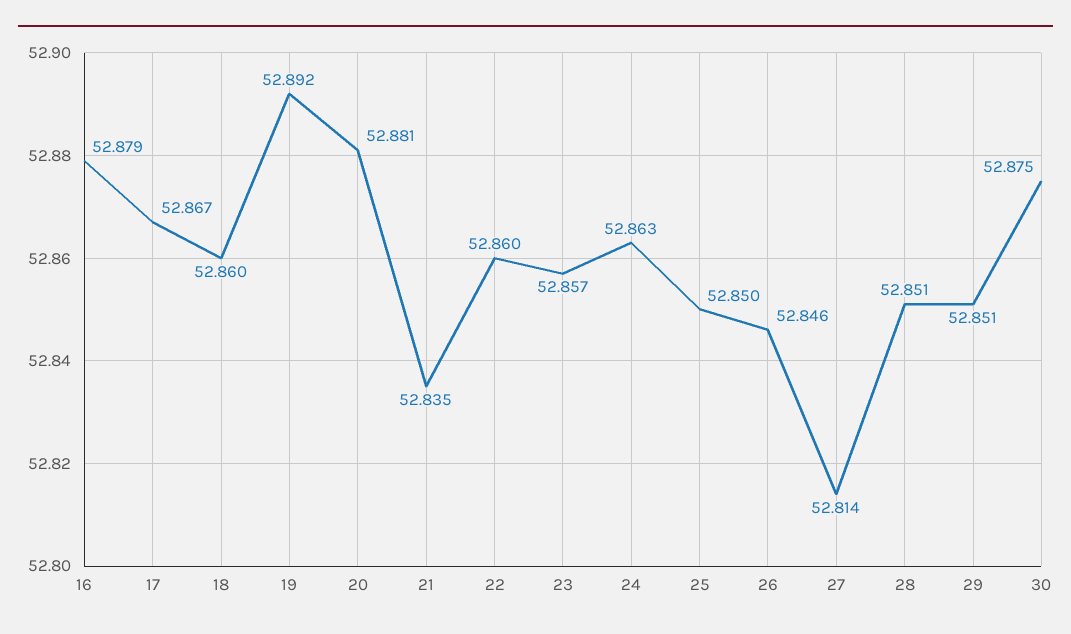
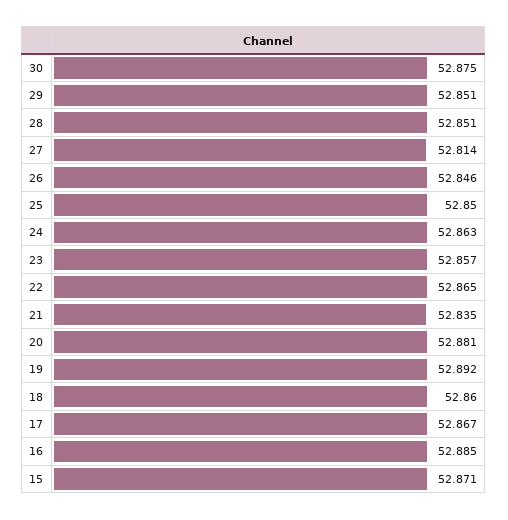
  {
-   "16": 52.879,
+   "16": 52.885,
    "17": 52.867,
    "18": 52.86,
    "19": 52.892,
    "20": 52.881,
    "21": 52.835,
-   "22": 52.86,
+   "22": 52.865,
    "23": 52.857,
    "24": 52.863,
    "25": 52.85,
    "26": 52.846,
    "27": 52.814,
    "28": 52.851,
    "29": 52.851,
-   "30": 52.875
+   "30": 52.875,
+   "15": 52.871
  }

